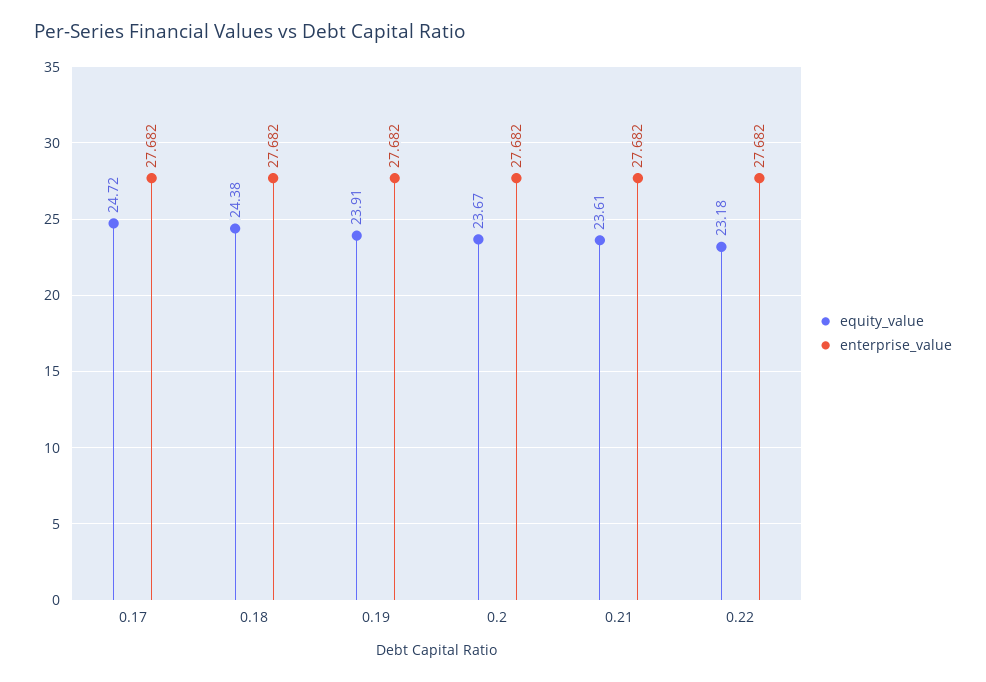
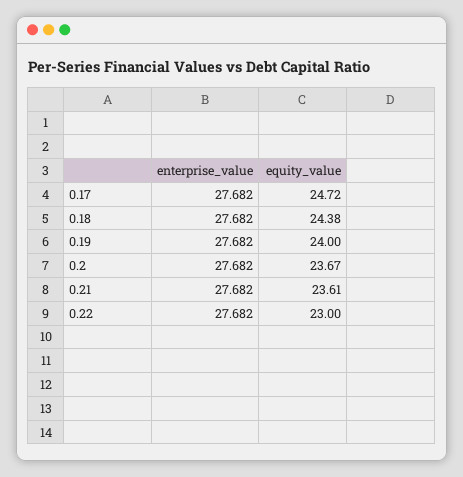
  {
    "equity_value": {
      "0.17": 24.72,
      "0.18": 24.38,
-     "0.19": 23.91,
+     "0.19": 24,
      "0.2": 23.67,
      "0.21": 23.61,
-     "0.22": 23.18
+     "0.22": 23
    },
    "enterprise_value": {
      "0.17": 27.682,
      "0.18": 27.682,
      "0.19": 27.682,
      "0.2": 27.682,
      "0.21": 27.682,
      "0.22": 27.682
    }
  }

